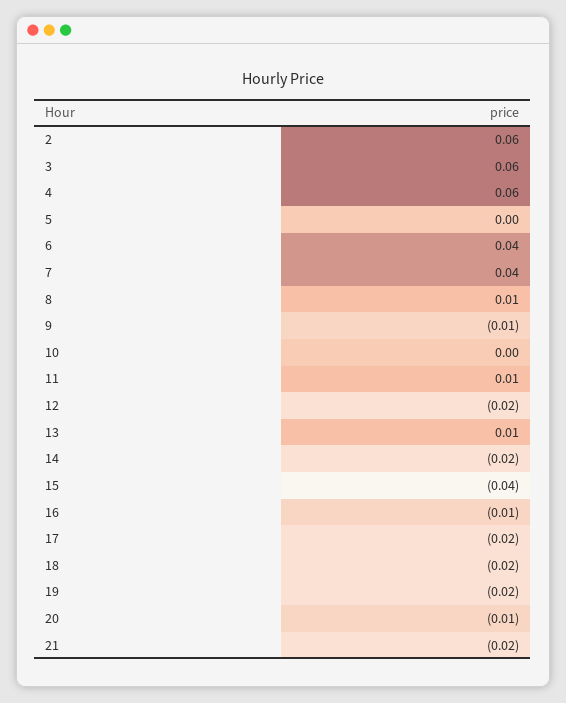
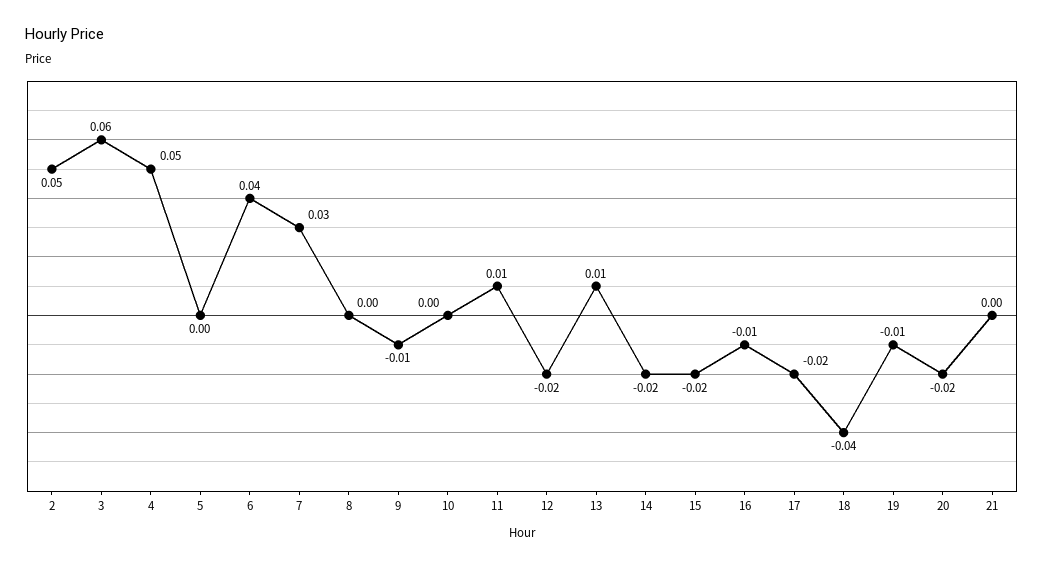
  {
-   "2": 0.06,
+   "2": 0.05,
    "3": 0.06,
-   "4": 0.06,
+   "4": 0.05,
    "5": 0,
    "6": 0.04,
-   "7": 0.04,
+   "7": 0.03,
-   "8": 0.01,
+   "8": 0,
    "9": -0.01,
    "10": 0,
    "11": 0.01,
    "12": -0.02,
    "13": 0.01,
    "14": -0.02,
-   "15": -0.04,
+   "15": -0.02,
    "16": -0.01,
    "17": -0.02,
-   "18": -0.02,
+   "18": -0.04,
-   "19": -0.02,
+   "19": -0.01,
-   "20": -0.01,
+   "20": -0.02,
-   "21": -0.02
+   "21": 0
  }

